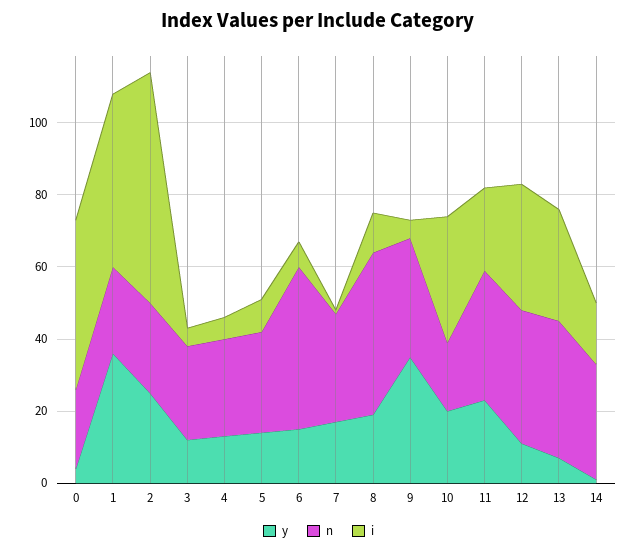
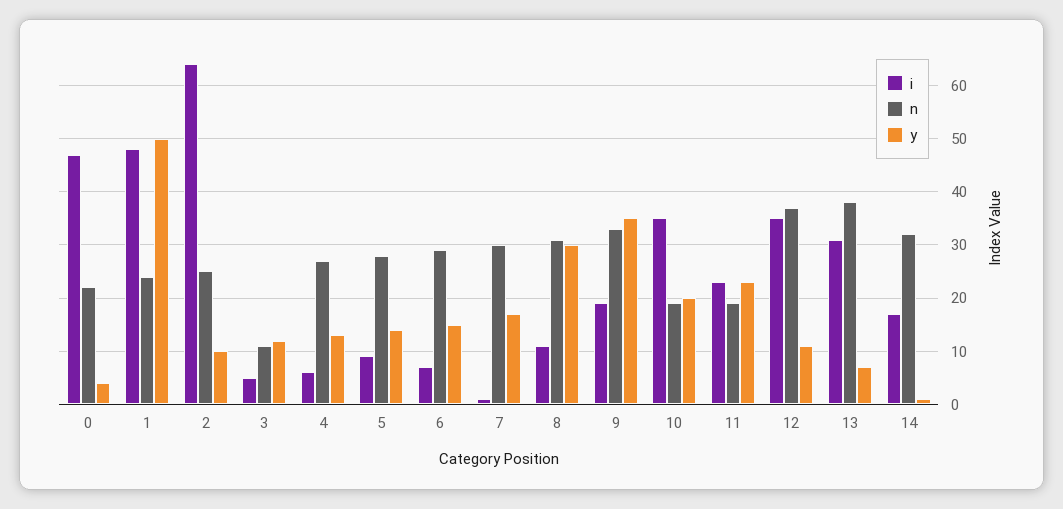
  {
    "y": {
      "0": 5,
-     "1": 35,
+     "1": 50,
-     "2": 25,
+     "2": 10,
      "3": 10,
      "4": 15,
      "5": 15,
      "6": 15,
      "7": 15,
-     "8": 20,
+     "8": 30,
      "9": 35,
      "10": 20,
      "11": 25,
      "12": 10,
      "13": 5,
      "14": 0
    },
    "n": {
      "0": 20,
      "1": 25,
      "2": 25,
-     "3": 25,
+     "3": 10,
      "4": 25,
      "5": 30,
-     "6": 45,
+     "6": 30,
      "7": 30,
-     "8": 45,
+     "8": 30,
      "9": 35,
      "10": 20,
-     "11": 35,
+     "11": 20,
      "12": 35,
      "13": 40,
      "14": 30
    },
    "i": {
      "0": 45,
      "1": 50,
      "2": 65,
      "3": 5,
      "4": 5,
      "5": 10,
      "6": 5,
      "7": 0,
      "8": 10,
-     "9": 5,
+     "9": 20,
      "10": 35,
      "11": 25,
      "12": 35,
      "13": 30,
      "14": 15
    }
  }

